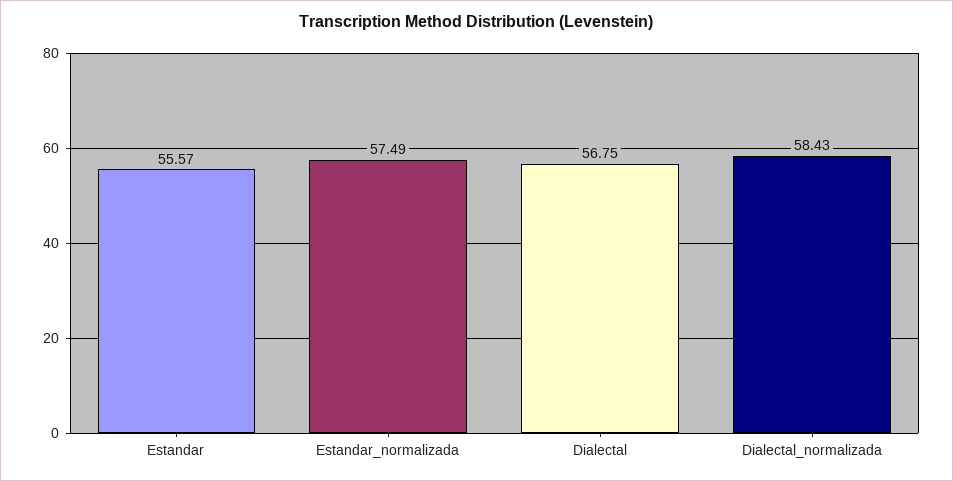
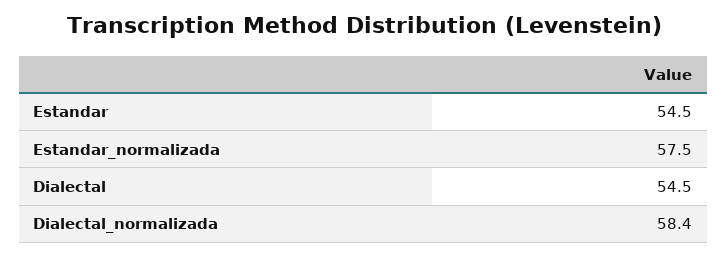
  {
-   "Estandar": 55.57,
+   "Estandar": 54.5,
    "Estandar_normalizada": 57.49,
-   "Dialectal": 56.75,
+   "Dialectal": 54.5,
    "Dialectal_normalizada": 58.43
  }

